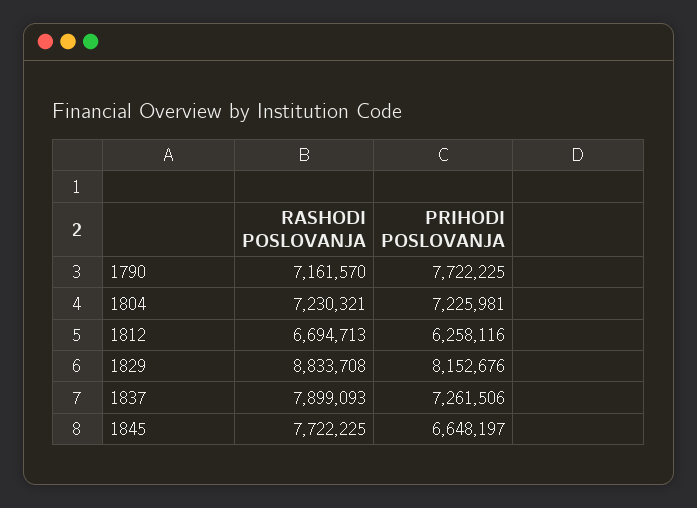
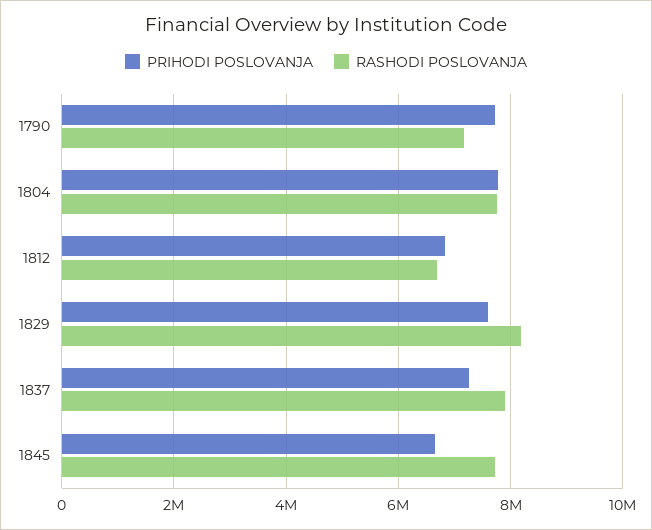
  {
    "RASHODI POSLOVANJA": {
      "1790": 7161570,
-     "1804": 7230321,
+     "1804": 7800000,
      "1812": 6694713,
-     "1829": 8833708,
+     "1829": 8200000,
      "1837": 7899093,
      "1845": 7722225
    },
    "PRIHODI POSLOVANJA": {
      "1790": 7722225,
-     "1804": 7225981,
+     "1804": 7800000,
-     "1812": 6258116,
+     "1812": 6800000,
-     "1829": 8152676,
+     "1829": 7600000,
      "1837": 7261506,
      "1845": 6648197
    }
  }

